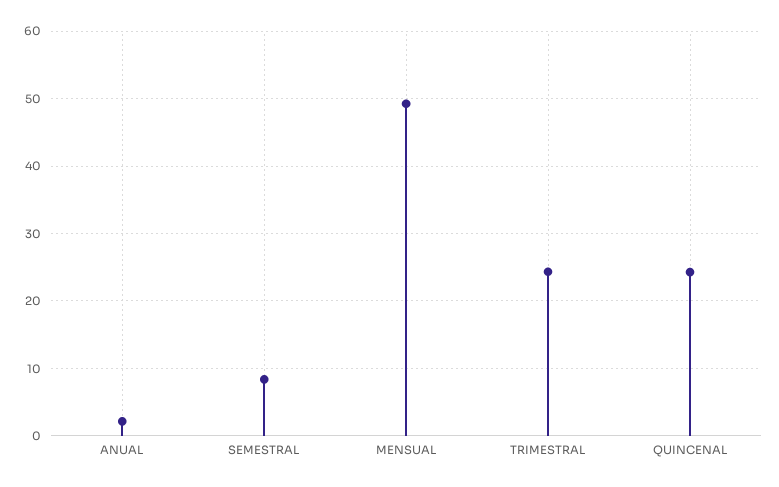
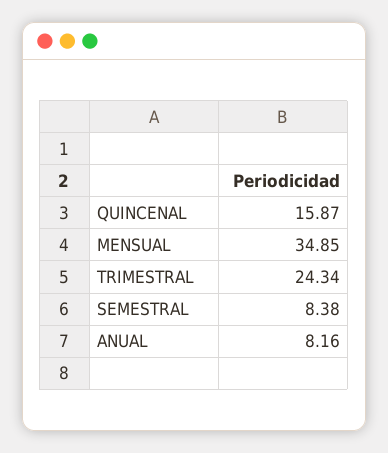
  {
-   "ANUAL": 2,
+   "ANUAL": 8.16,
    "SEMESTRAL": 8.38,
-   "MENSUAL": 49,
+   "MENSUAL": 34.85,
    "TRIMESTRAL": 24.34,
-   "QUINCENAL": 24
+   "QUINCENAL": 15.87
  }

